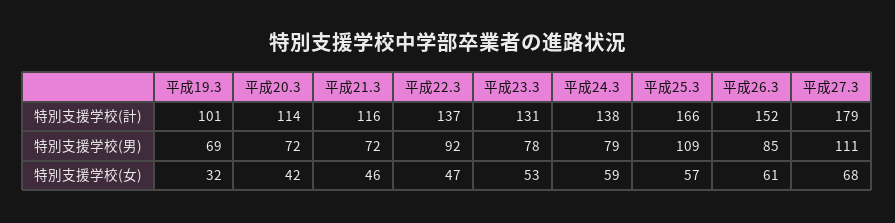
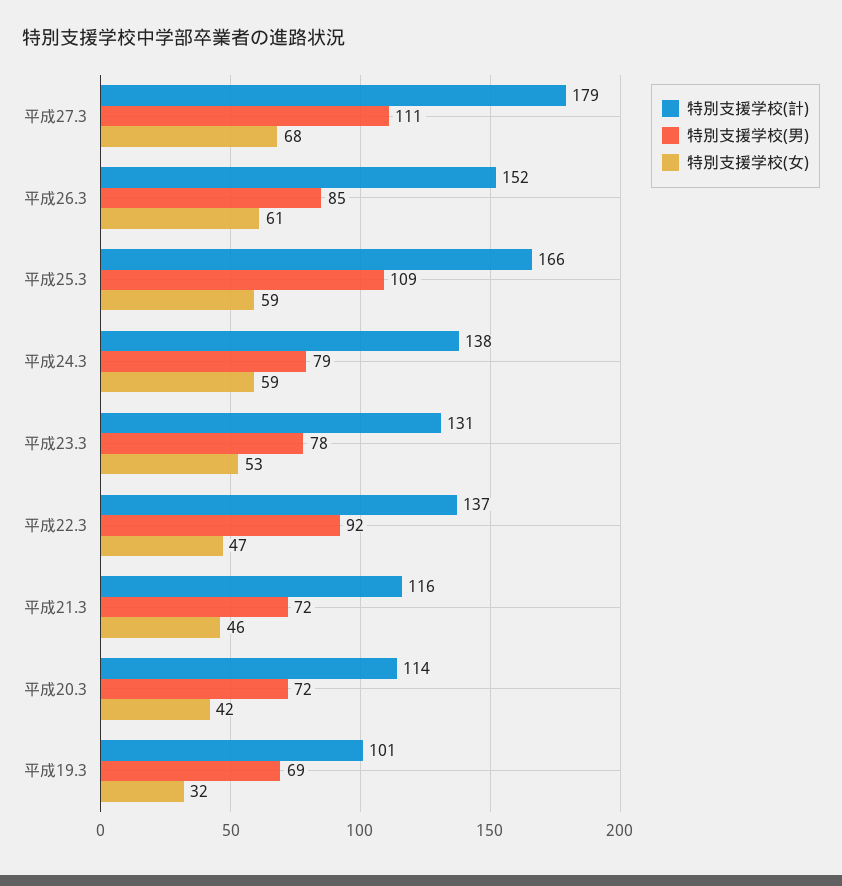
  {
    "特別支援学校(計)": {
      "平成19.3": 101,
      "平成20.3": 114,
      "平成21.3": 116,
      "平成22.3": 137,
      "平成23.3": 131,
      "平成24.3": 138,
      "平成25.3": 166,
      "平成26.3": 152,
      "平成27.3": 179
    },
    "特別支援学校(男)": {
      "平成19.3": 69,
      "平成20.3": 72,
      "平成21.3": 72,
      "平成22.3": 92,
      "平成23.3": 78,
      "平成24.3": 79,
      "平成25.3": 109,
      "平成26.3": 85,
      "平成27.3": 111
    },
    "特別支援学校(女)": {
      "平成19.3": 32,
      "平成20.3": 42,
      "平成21.3": 46,
      "平成22.3": 47,
      "平成23.3": 53,
      "平成24.3": 59,
-     "平成25.3": 57,
+     "平成25.3": 59,
      "平成26.3": 61,
      "平成27.3": 68
    }
  }

